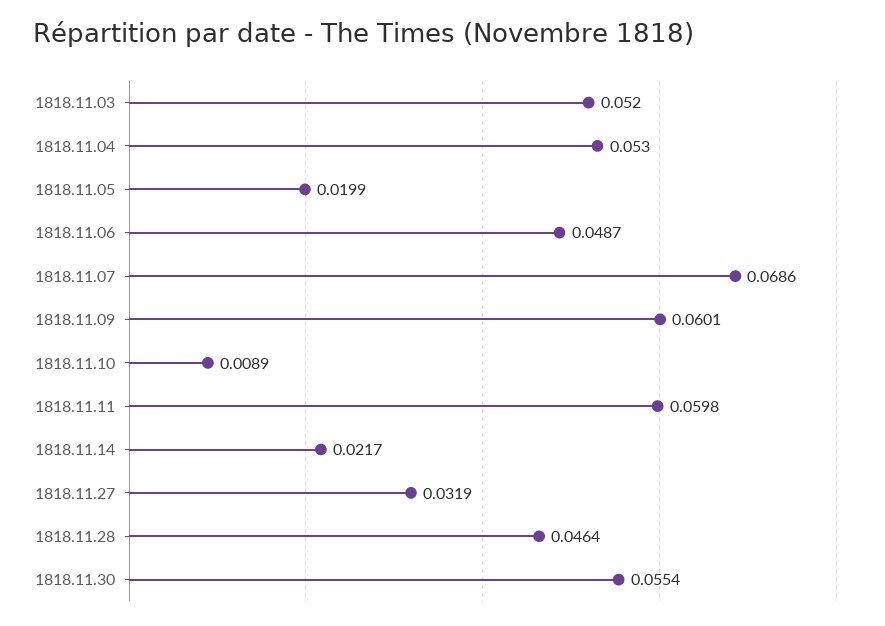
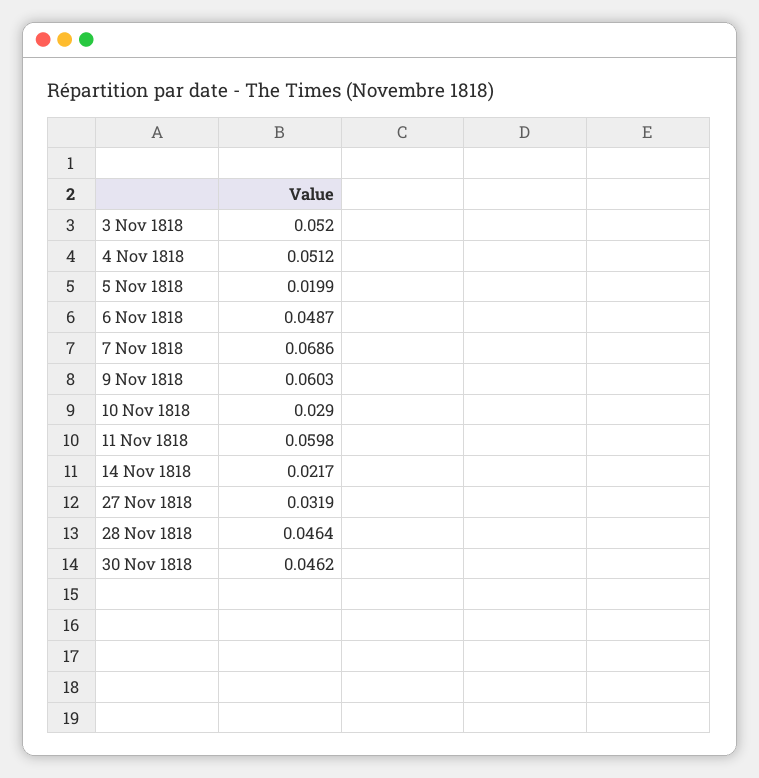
  {
    "1818.11.03": 0.052,
-   "1818.11.04": 0.053,
+   "1818.11.04": 0.0512,
    "1818.11.05": 0.0199,
    "1818.11.06": 0.0487,
    "1818.11.07": 0.0686,
-   "1818.11.09": 0.0601,
+   "1818.11.09": 0.0603,
-   "1818.11.10": 0.0089,
+   "1818.11.10": 0.029,
    "1818.11.11": 0.0598,
    "1818.11.14": 0.0217,
    "1818.11.27": 0.0319,
    "1818.11.28": 0.0464,
-   "1818.11.30": 0.0554
+   "1818.11.30": 0.0462
  }

